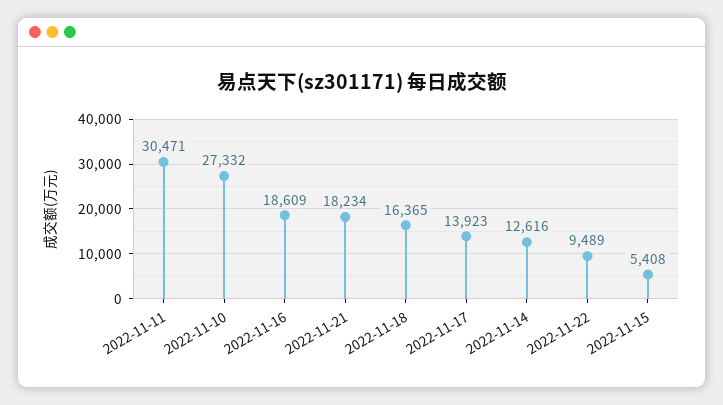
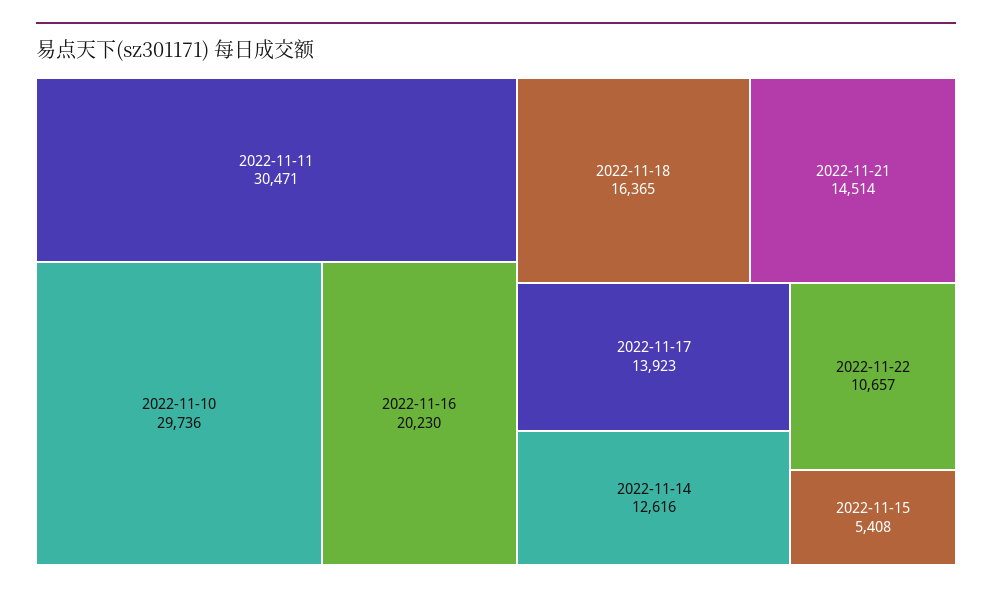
  {
    "2022-11-11": 30471,
-   "2022-11-10": 27332,
+   "2022-11-10": 29736,
-   "2022-11-16": 18609,
+   "2022-11-16": 20230,
-   "2022-11-21": 18234,
+   "2022-11-21": 14514,
    "2022-11-18": 16365,
    "2022-11-17": 13923,
    "2022-11-14": 12616,
-   "2022-11-22": 9489,
+   "2022-11-22": 10657,
    "2022-11-15": 5408
  }

